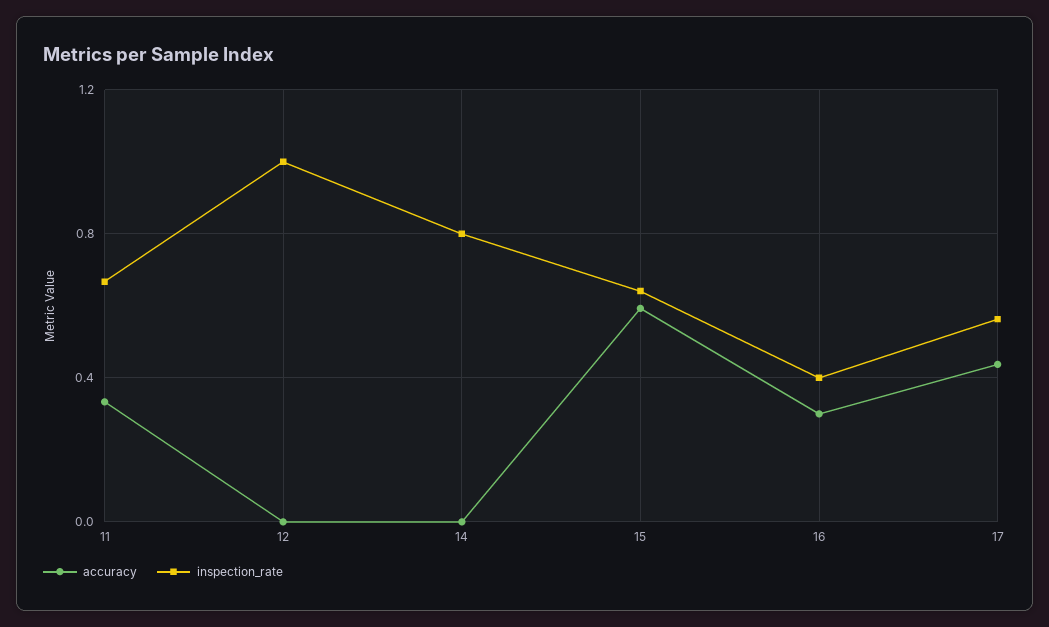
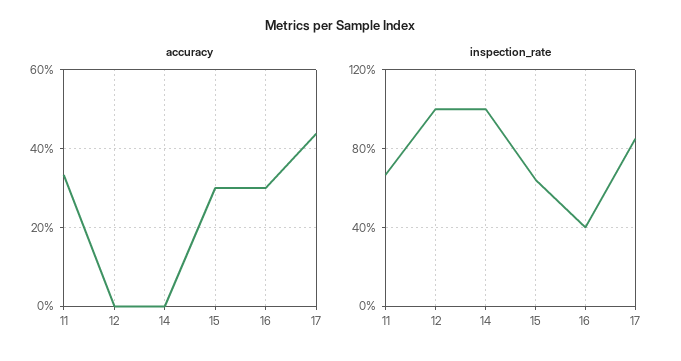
  {
    "accuracy": {
      "11": 0.34,
      "12": 0,
      "14": 0,
-     "15": 0.6,
+     "15": 0.3,
      "16": 0.3,
      "17": 0.44
    },
    "inspection_rate": {
      "11": 0.65,
      "12": 1,
-     "14": 0.8,
+     "14": 1,
      "15": 0.65,
      "16": 0.4,
-     "17": 0.55
+     "17": 0.85
    }
  }

